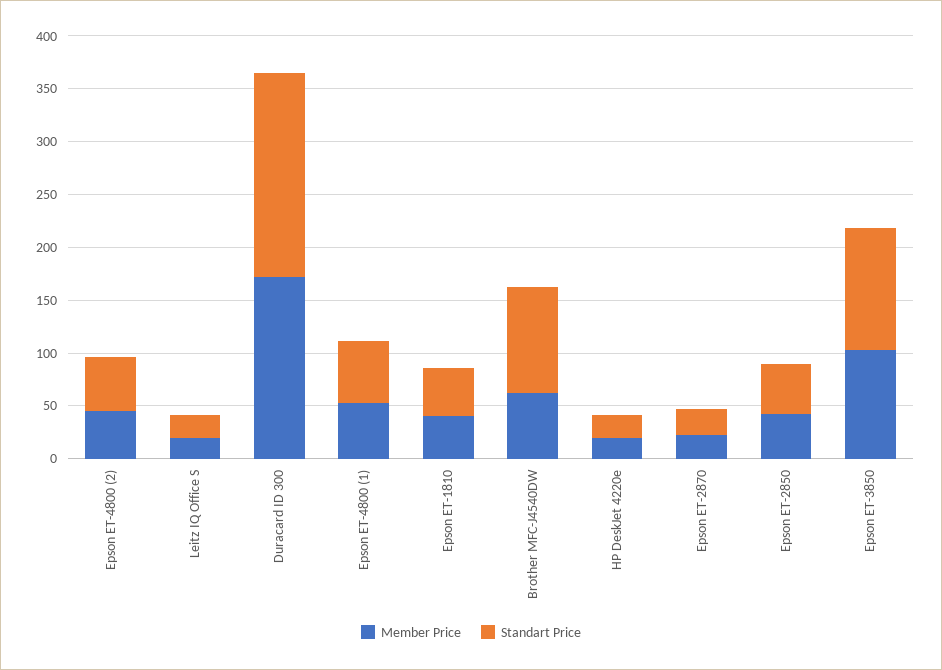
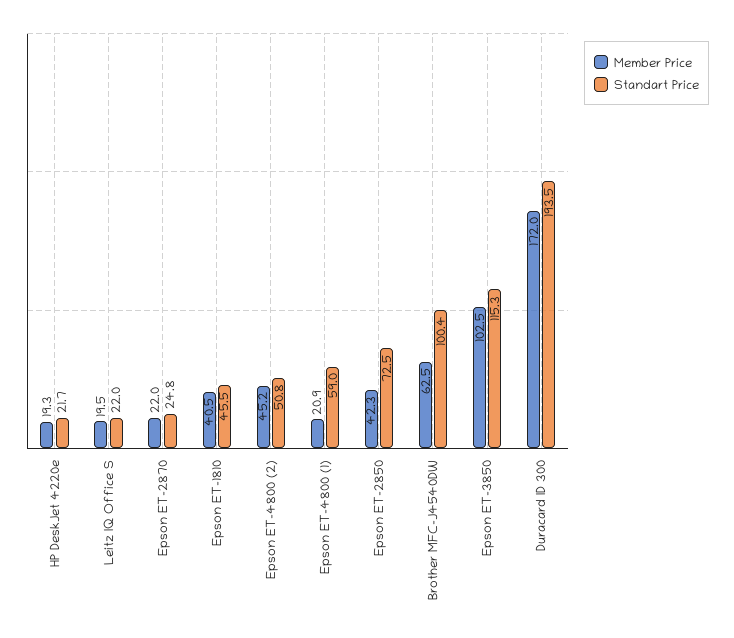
  {
    "Member Price": {
      "Epson ET-4800 (2)": 45.2,
      "Leitz IQ Office S": 19.5,
      "Duracard ID 300": 172,
-     "Epson ET-4800 (1)": 50,
+     "Epson ET-4800 (1)": 20.9,
      "Epson ET-1810": 40.5,
      "Brother MFC-J4540DW": 62.5,
      "HP DeskJet 4220e": 19.3,
      "Epson ET-2870": 22,
      "Epson ET-2850": 42.3,
      "Epson ET-3850": 102.5
    },
    "Standart Price": {
      "Epson ET-4800 (2)": 50.8,
      "Leitz IQ Office S": 22,
      "Duracard ID 300": 193.5,
      "Epson ET-4800 (1)": 59,
      "Epson ET-1810": 45.5,
      "Brother MFC-J4540DW": 100.4,
      "HP DeskJet 4220e": 21.7,
      "Epson ET-2870": 24.8,
-     "Epson ET-2850": 50,
+     "Epson ET-2850": 72.5,
      "Epson ET-3850": 115.3
    }
  }

